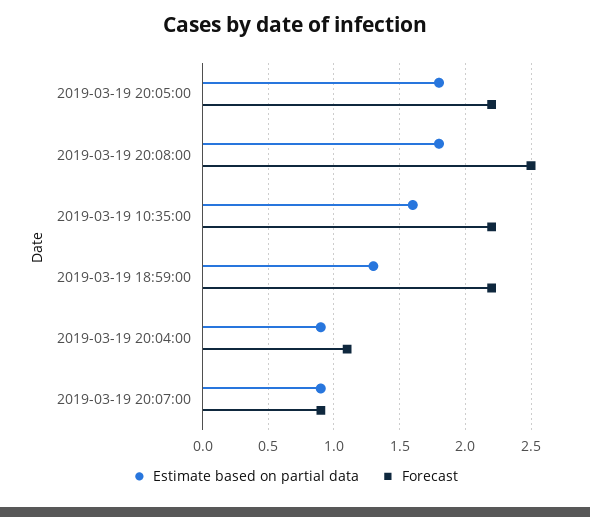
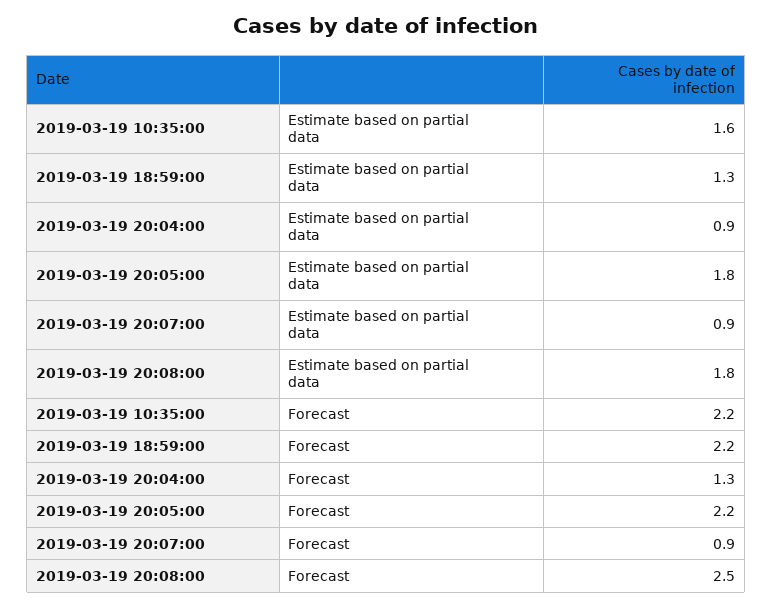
  {
    "Estimate based on partial data": {
      "2019-03-19 20:05:00": 1.8,
      "2019-03-19 20:08:00": 1.8,
      "2019-03-19 10:35:00": 1.6,
      "2019-03-19 18:59:00": 1.3,
      "2019-03-19 20:04:00": 0.9,
      "2019-03-19 20:07:00": 0.9
    },
    "Forecast": {
      "2019-03-19 20:05:00": 2.2,
      "2019-03-19 20:08:00": 2.5,
      "2019-03-19 10:35:00": 2.2,
      "2019-03-19 18:59:00": 2.2,
-     "2019-03-19 20:04:00": 1.1,
+     "2019-03-19 20:04:00": 1.3,
      "2019-03-19 20:07:00": 0.9
    }
  }

